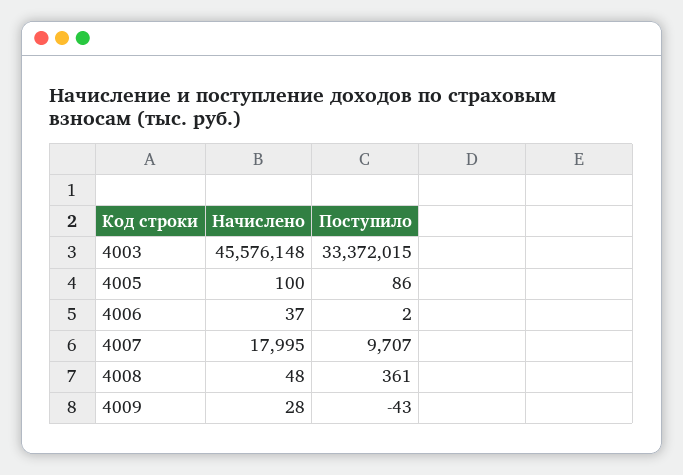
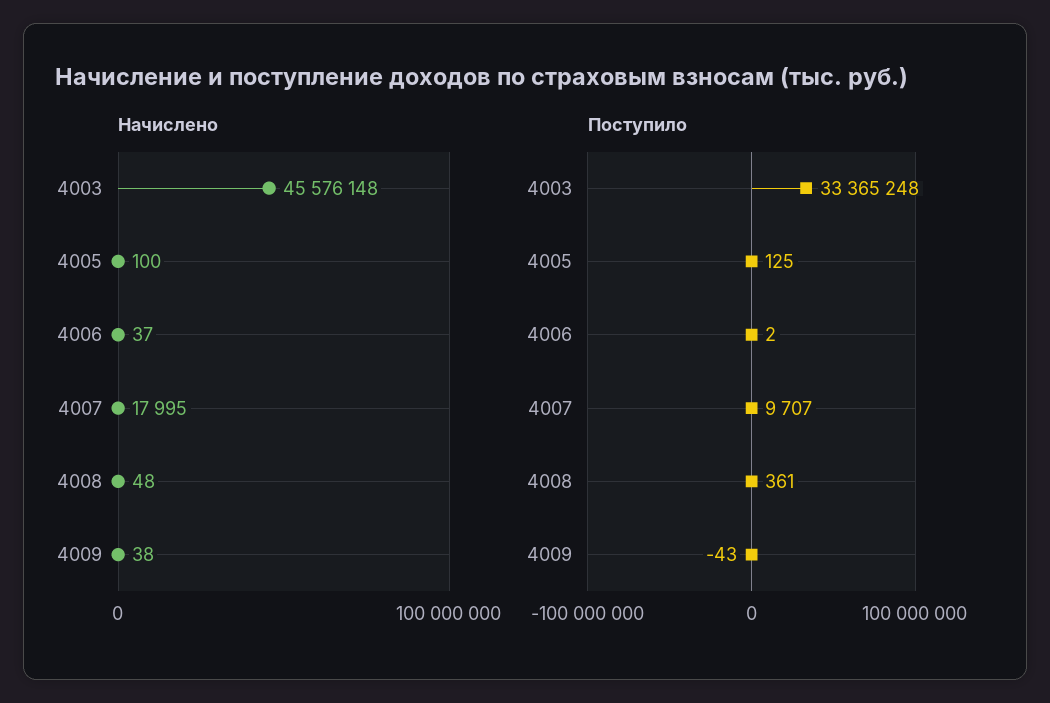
  {
    "Начислено": {
      "4003": 45576148,
      "4005": 100,
      "4006": 37,
      "4007": 17995,
      "4008": 48,
-     "4009": 28
+     "4009": 38
    },
    "Поступило": {
-     "4003": 33372015,
+     "4003": 33365248,
-     "4005": 86,
+     "4005": 125,
      "4006": 2,
      "4007": 9707,
      "4008": 361,
      "4009": -43
    }
  }

